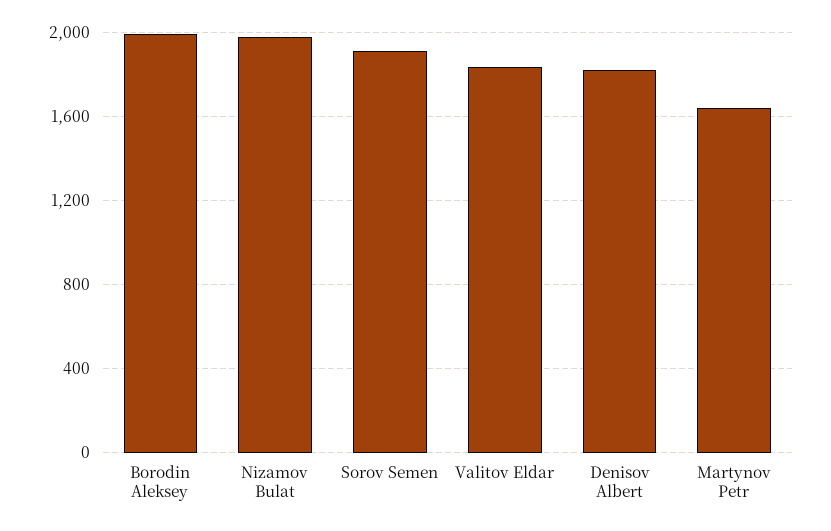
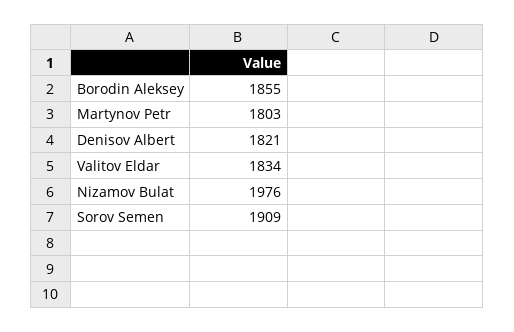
  {
-   "Borodin Aleksey": 2000,
+   "Borodin Aleksey": 1855,
    "Nizamov Bulat": 1976,
    "Sorov Semen": 1909,
    "Valitov Eldar": 1834,
    "Denisov Albert": 1821,
-   "Martynov Petr": 1650
+   "Martynov Petr": 1803
  }

